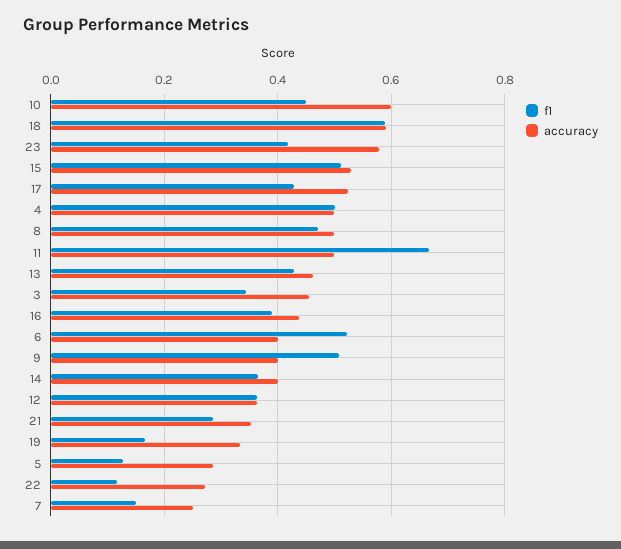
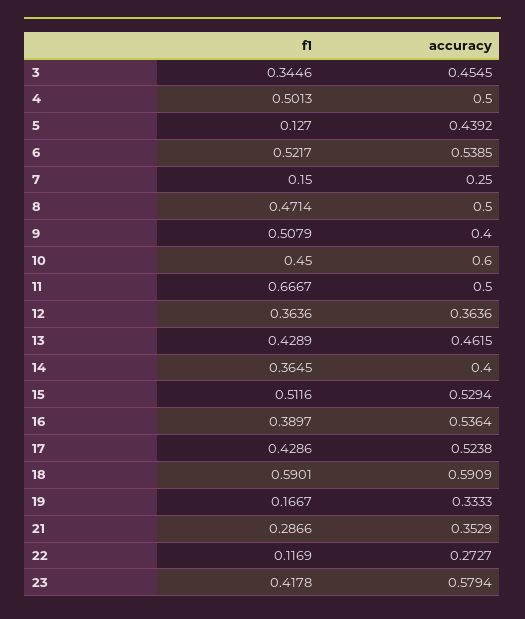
  {
    "f1": {
      "10": 0.45,
      "18": 0.5901,
      "23": 0.4178,
      "15": 0.5116,
      "17": 0.4286,
      "4": 0.5013,
      "8": 0.4714,
      "11": 0.6667,
      "13": 0.4289,
      "3": 0.3446,
      "16": 0.3897,
      "6": 0.5217,
      "9": 0.5079,
      "14": 0.3645,
      "12": 0.3636,
      "21": 0.2866,
      "19": 0.1667,
      "5": 0.127,
      "22": 0.1169,
      "7": 0.15
    },
    "accuracy": {
      "10": 0.6,
      "18": 0.5909,
      "23": 0.5794,
      "15": 0.5294,
      "17": 0.5238,
      "4": 0.5,
      "8": 0.5,
      "11": 0.5,
      "13": 0.4615,
      "3": 0.4545,
-     "16": 0.44,
+     "16": 0.5364,
-     "6": 0.4,
+     "6": 0.5385,
      "9": 0.4,
      "14": 0.4,
      "12": 0.3636,
      "21": 0.3529,
      "19": 0.3333,
-     "5": 0.28,
+     "5": 0.4392,
      "22": 0.2727,
      "7": 0.25
    }
  }

